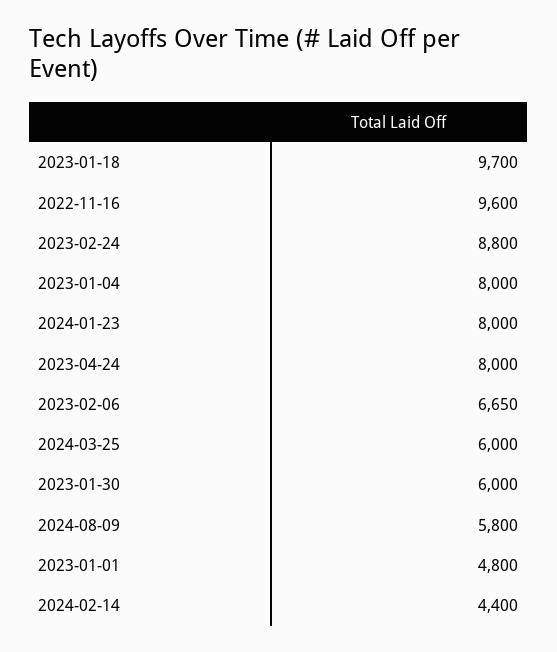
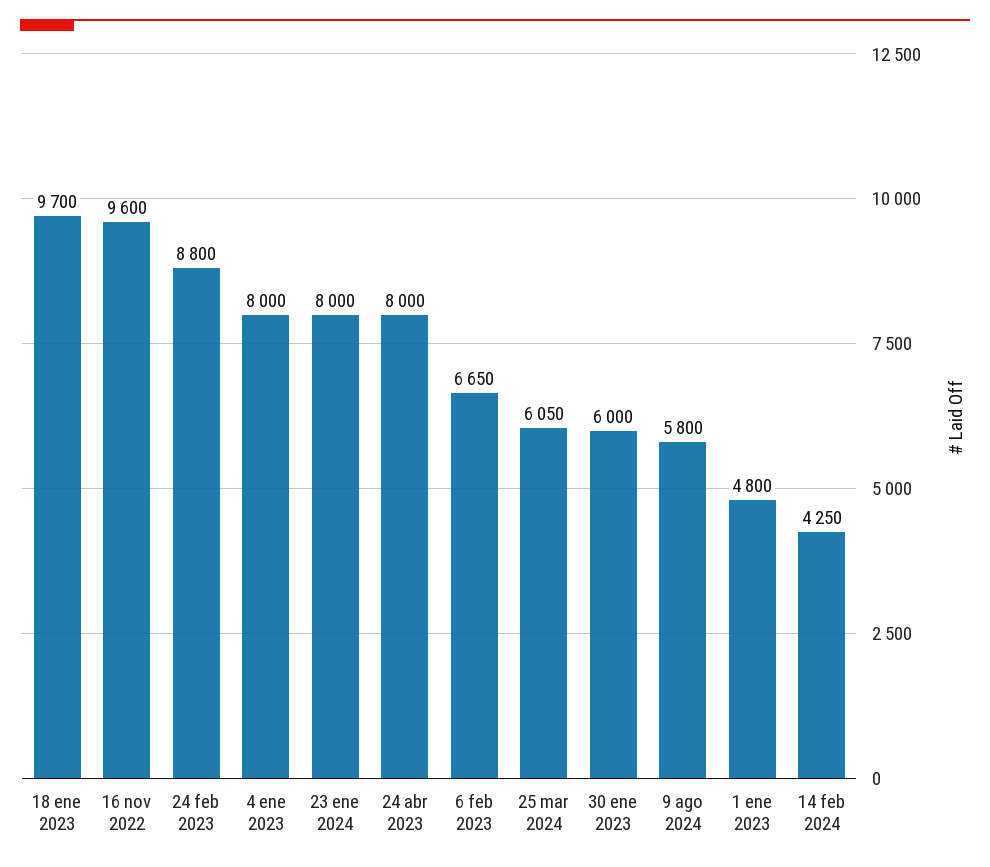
  {
    "2023-01-18": 9700,
    "2022-11-16": 9600,
    "2023-02-24": 8800,
    "2023-01-04": 8000,
    "2024-01-23": 8000,
    "2023-04-24": 8000,
    "2023-02-06": 6650,
-   "2024-03-25": 6000,
+   "2024-03-25": 6050,
    "2023-01-30": 6000,
    "2024-08-09": 5800,
    "2023-01-01": 4800,
-   "2024-02-14": 4400
+   "2024-02-14": 4250
  }

